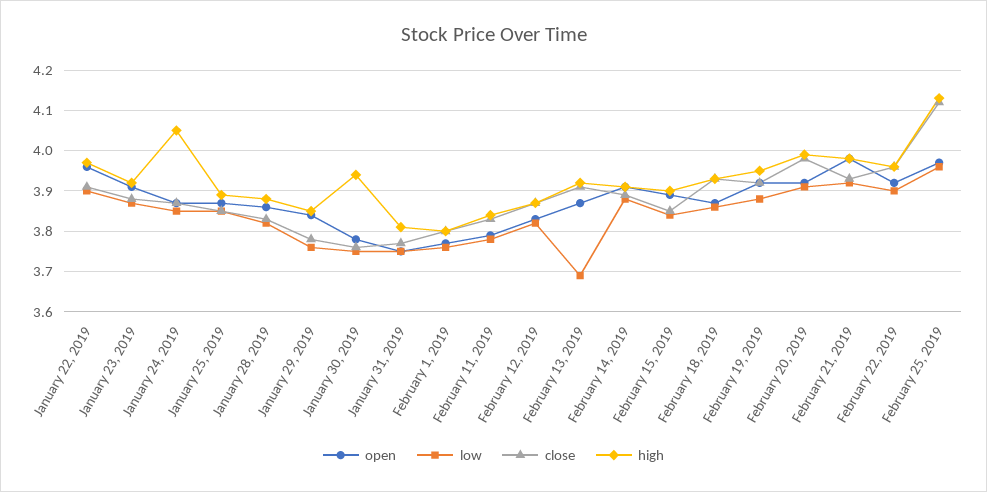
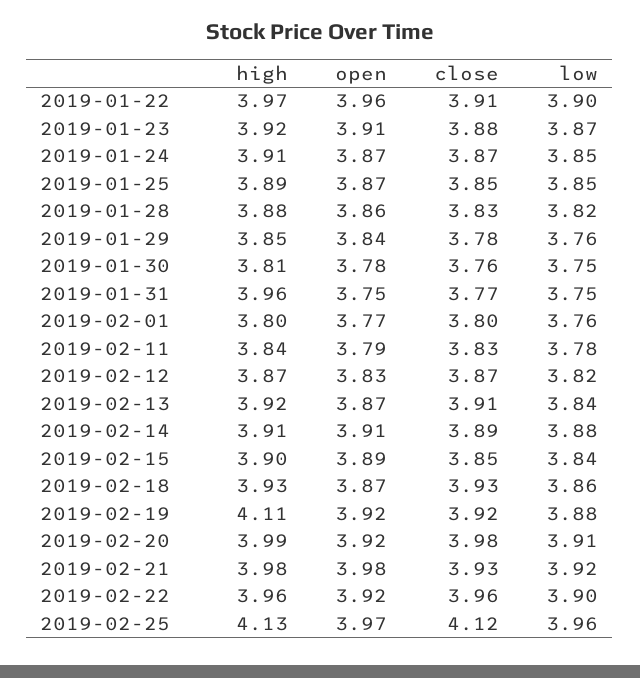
  {
    "open": {
      "January 22, 2019": 3.96,
      "January 23, 2019": 3.91,
      "January 24, 2019": 3.87,
      "January 25, 2019": 3.87,
      "January 28, 2019": 3.86,
      "January 29, 2019": 3.84,
      "January 30, 2019": 3.78,
      "January 31, 2019": 3.75,
      "February 1, 2019": 3.77,
      "February 11, 2019": 3.79,
      "February 12, 2019": 3.83,
      "February 13, 2019": 3.87,
      "February 14, 2019": 3.91,
      "February 15, 2019": 3.89,
      "February 18, 2019": 3.87,
      "February 19, 2019": 3.92,
      "February 20, 2019": 3.92,
      "February 21, 2019": 3.98,
      "February 22, 2019": 3.92,
      "February 25, 2019": 3.97
    },
    "low": {
      "January 22, 2019": 3.9,
      "January 23, 2019": 3.87,
      "January 24, 2019": 3.85,
      "January 25, 2019": 3.85,
      "January 28, 2019": 3.82,
      "January 29, 2019": 3.76,
      "January 30, 2019": 3.75,
      "January 31, 2019": 3.75,
      "February 1, 2019": 3.76,
      "February 11, 2019": 3.78,
      "February 12, 2019": 3.82,
-     "February 13, 2019": 3.7,
+     "February 13, 2019": 3.84,
      "February 14, 2019": 3.88,
      "February 15, 2019": 3.84,
      "February 18, 2019": 3.86,
      "February 19, 2019": 3.88,
      "February 20, 2019": 3.91,
      "February 21, 2019": 3.92,
      "February 22, 2019": 3.9,
      "February 25, 2019": 3.96
    },
    "close": {
      "January 22, 2019": 3.91,
      "January 23, 2019": 3.88,
      "January 24, 2019": 3.87,
      "January 25, 2019": 3.85,
      "January 28, 2019": 3.83,
      "January 29, 2019": 3.78,
      "January 30, 2019": 3.76,
      "January 31, 2019": 3.77,
      "February 1, 2019": 3.8,
      "February 11, 2019": 3.83,
      "February 12, 2019": 3.87,
      "February 13, 2019": 3.91,
      "February 14, 2019": 3.89,
      "February 15, 2019": 3.85,
      "February 18, 2019": 3.93,
      "February 19, 2019": 3.92,
      "February 20, 2019": 3.98,
      "February 21, 2019": 3.93,
      "February 22, 2019": 3.96,
      "February 25, 2019": 4.12
    },
    "high": {
      "January 22, 2019": 3.97,
      "January 23, 2019": 3.92,
-     "January 24, 2019": 4.05,
+     "January 24, 2019": 3.91,
      "January 25, 2019": 3.89,
      "January 28, 2019": 3.88,
      "January 29, 2019": 3.85,
-     "January 30, 2019": 3.95,
+     "January 30, 2019": 3.81,
-     "January 31, 2019": 3.8,
+     "January 31, 2019": 3.96,
      "February 1, 2019": 3.8,
      "February 11, 2019": 3.84,
      "February 12, 2019": 3.87,
      "February 13, 2019": 3.92,
      "February 14, 2019": 3.91,
      "February 15, 2019": 3.9,
      "February 18, 2019": 3.93,
-     "February 19, 2019": 3.95,
+     "February 19, 2019": 4.11,
      "February 20, 2019": 3.99,
      "February 21, 2019": 3.98,
      "February 22, 2019": 3.96,
      "February 25, 2019": 4.13
    }
  }

